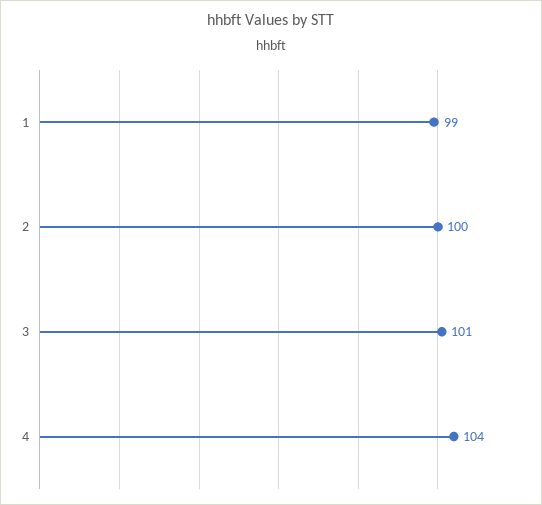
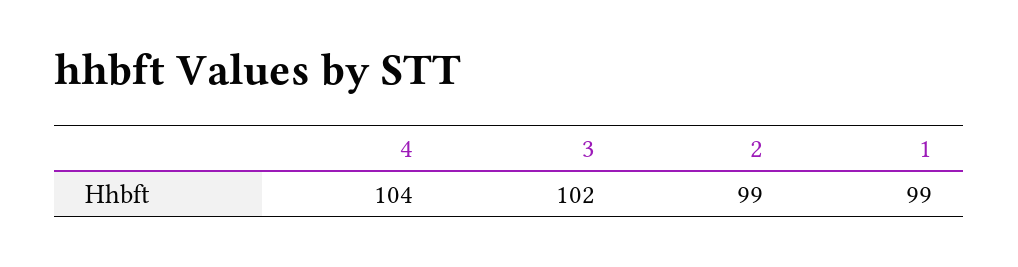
  {
    "1": 99,
-   "2": 100,
+   "2": 99,
-   "3": 101,
+   "3": 102,
    "4": 104
  }

